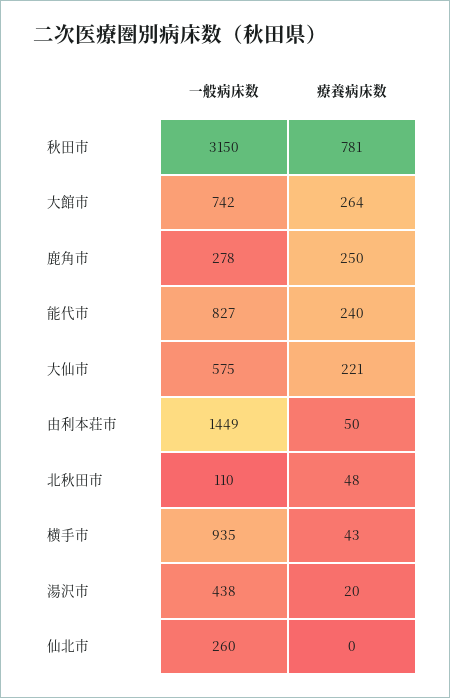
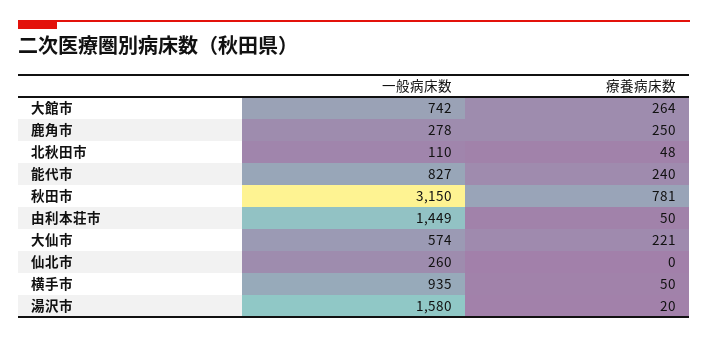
  {
    "一般病床数": {
      "秋田市": 3150,
      "大館市": 742,
      "鹿角市": 278,
      "能代市": 827,
-     "大仙市": 575,
+     "大仙市": 574,
      "由利本荘市": 1449,
      "北秋田市": 110,
      "横手市": 935,
-     "湯沢市": 438,
+     "湯沢市": 1580,
      "仙北市": 260
    },
    "療養病床数": {
      "秋田市": 781,
      "大館市": 264,
      "鹿角市": 250,
      "能代市": 240,
      "大仙市": 221,
      "由利本荘市": 50,
      "北秋田市": 48,
-     "横手市": 43,
+     "横手市": 50,
      "湯沢市": 20,
      "仙北市": 0
    }
  }

